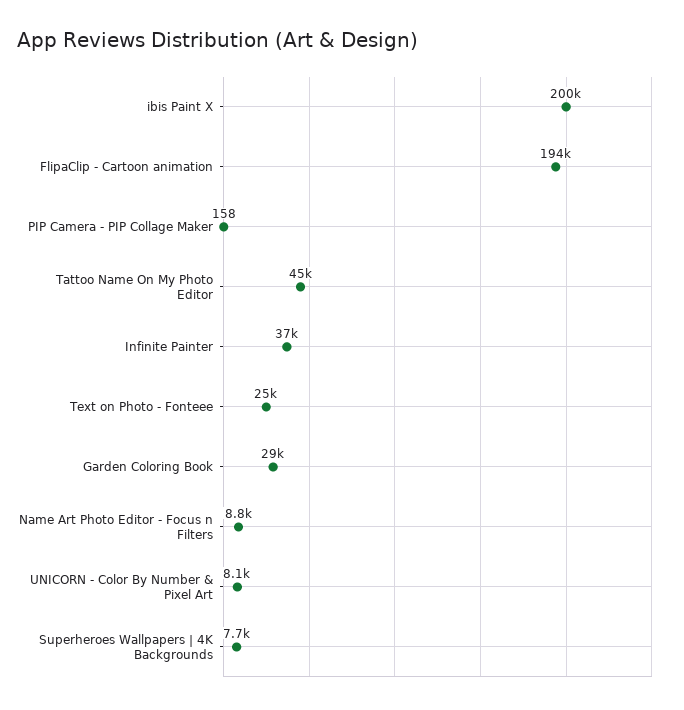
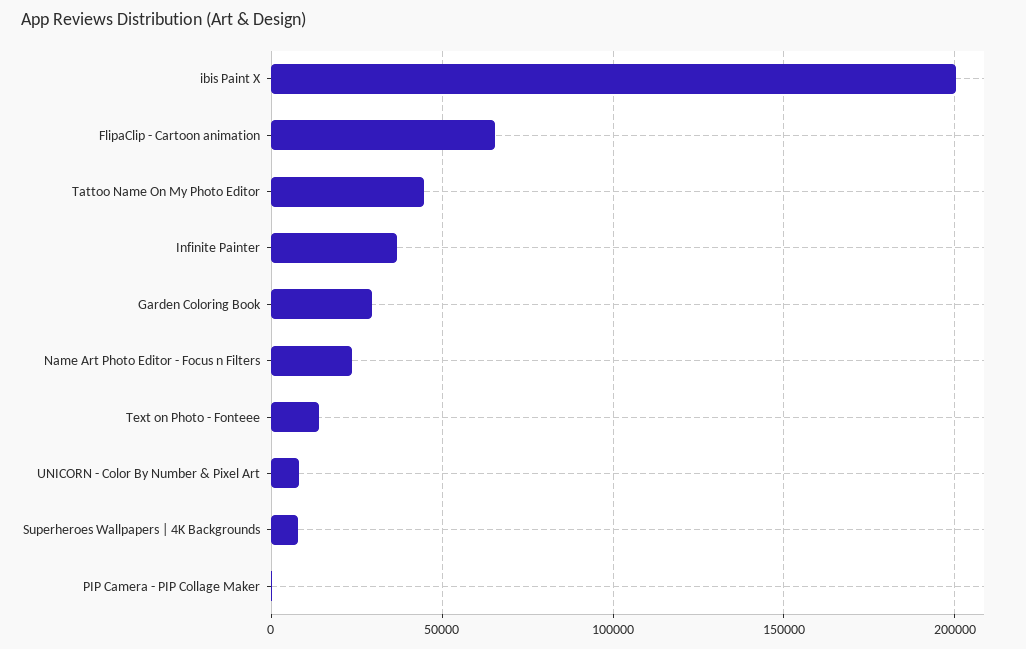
  {
    "ibis Paint X": 200000,
-   "FlipaClip - Cartoon animation": 194000,
+   "FlipaClip - Cartoon animation": 65000,
    "PIP Camera - PIP Collage Maker": 158,
    "Tattoo Name On My Photo Editor": 45000,
    "Infinite Painter": 37000,
-   "Text on Photo - Fonteee": 25000,
+   "Text on Photo - Fonteee": 15000,
    "Garden Coloring Book": 29000,
-   "Name Art Photo Editor - Focus n Filters": 8800,
+   "Name Art Photo Editor - Focus n Filters": 25000,
    "UNICORN - Color By Number & Pixel Art": 8100,
    "Superheroes Wallpapers | 4K Backgrounds": 7700
  }

